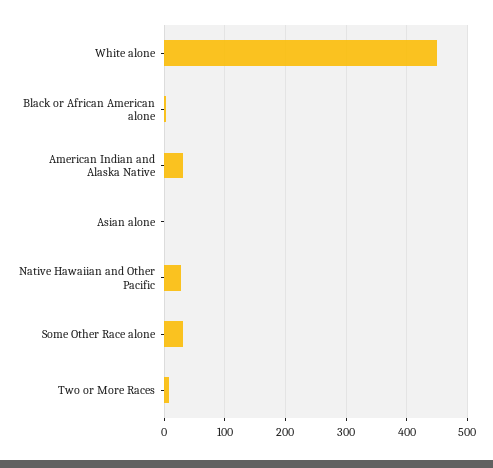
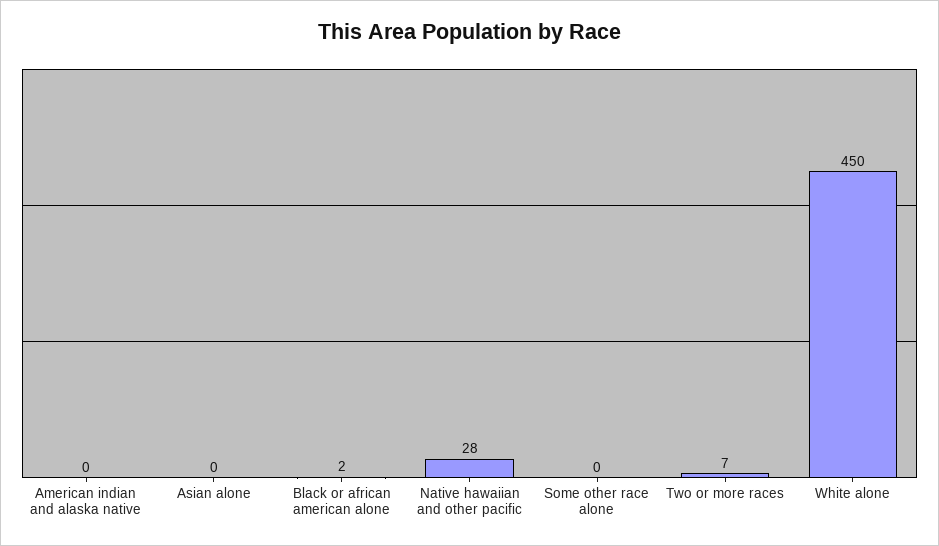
  {
    "White alone": 450,
    "Black or African American alone": 2,
-   "American Indian and Alaska Native": 30,
+   "American Indian and Alaska Native": 0,
    "Asian alone": 0,
    "Native Hawaiian and Other Pacific": 28,
-   "Some Other Race alone": 30,
+   "Some Other Race alone": 0,
    "Two or More Races": 7
  }

